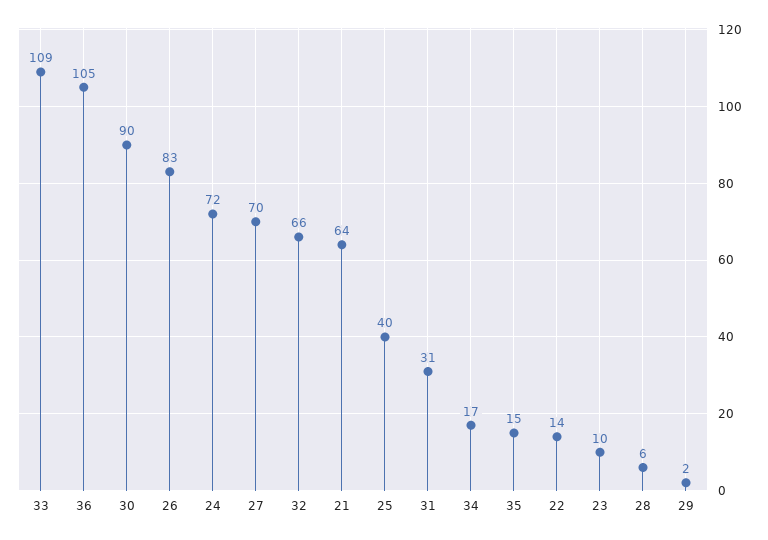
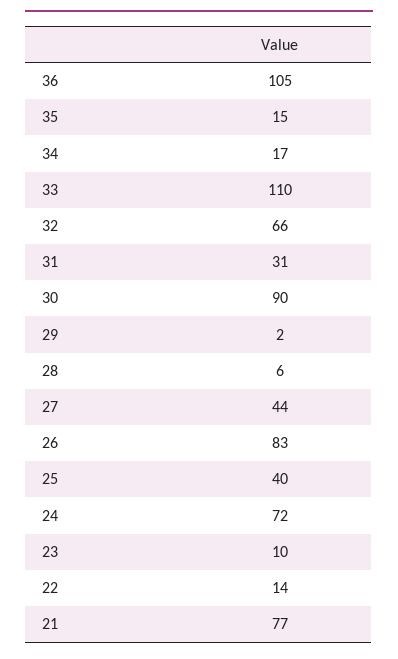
  {
-   "33": 109,
+   "33": 110,
    "36": 105,
    "30": 90,
    "26": 83,
    "24": 72,
-   "27": 70,
+   "27": 44,
    "32": 66,
-   "21": 64,
+   "21": 77,
    "25": 40,
    "31": 31,
    "34": 17,
    "35": 15,
    "22": 14,
    "23": 10,
    "28": 6,
    "29": 2
  }

